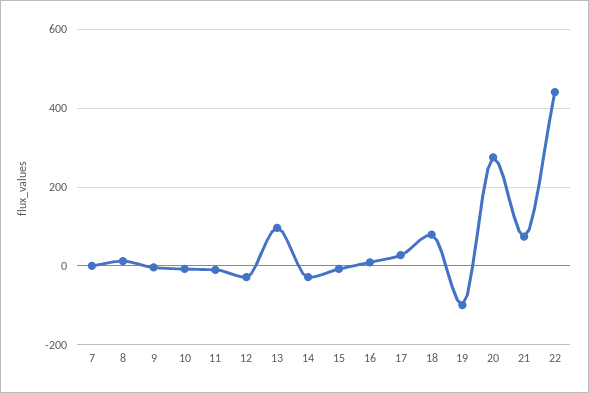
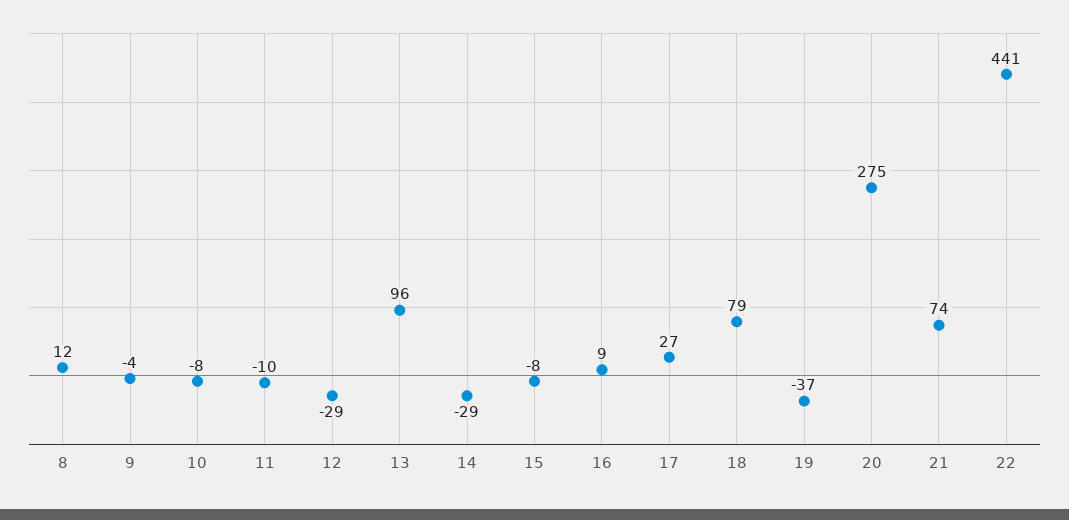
  {
-   "7": 0,
    "8": 12,
    "9": -4,
    "10": -8,
    "11": -10,
    "12": -29,
    "13": 96,
    "14": -29,
    "15": -8,
    "16": 9,
    "17": 27,
    "18": 79,
-   "19": -100,
+   "19": -37,
    "20": 275,
    "21": 74,
    "22": 441
  }

